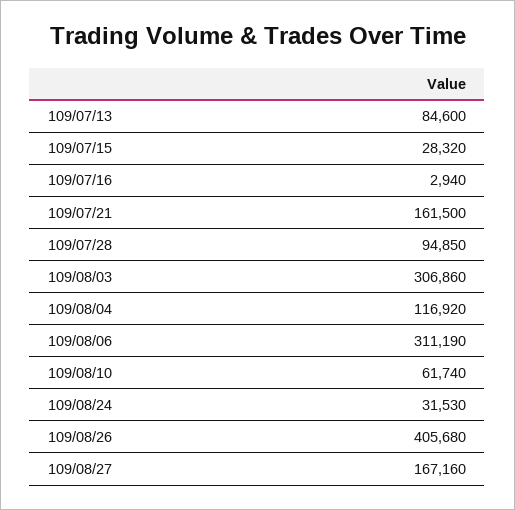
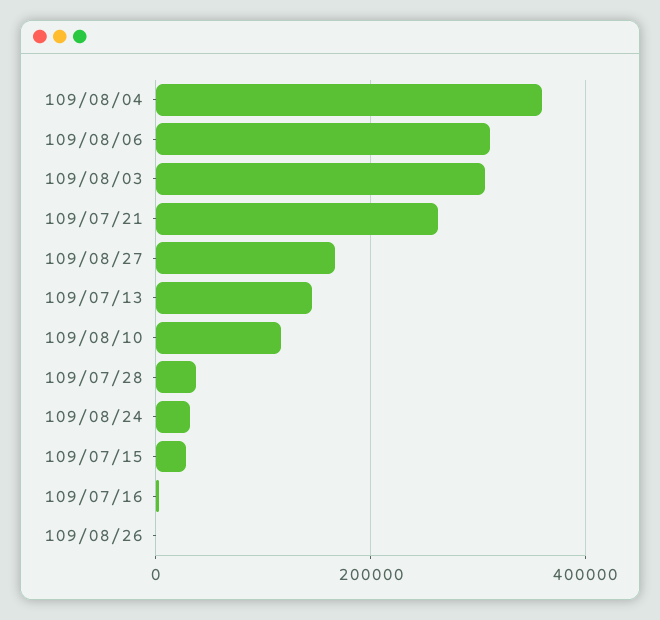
  {
-   "109/07/13": 84600,
+   "109/07/13": 140000,
    "109/07/15": 28320,
    "109/07/16": 2940,
-   "109/07/21": 161500,
+   "109/07/21": 260000,
-   "109/07/28": 94850,
+   "109/07/28": 40000,
    "109/08/03": 306860,
-   "109/08/04": 116920,
+   "109/08/04": 360000,
    "109/08/06": 311190,
-   "109/08/10": 61740,
+   "109/08/10": 120000,
    "109/08/24": 31530,
-   "109/08/26": 405680,
+   "109/08/26": 0,
    "109/08/27": 167160
  }

